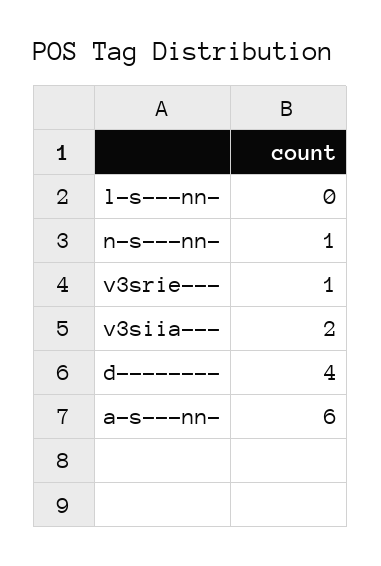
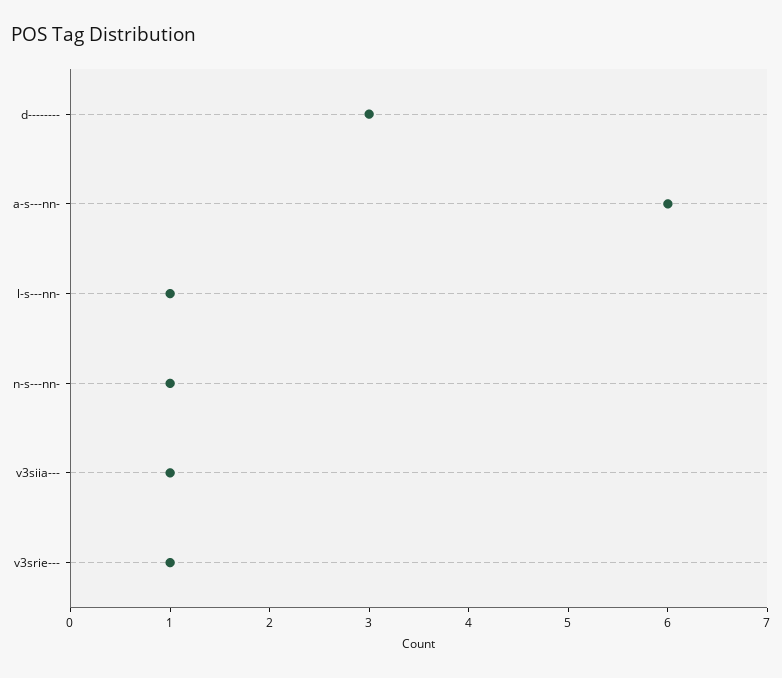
  {
-   "l-s---nn-": 0,
+   "l-s---nn-": 1,
    "n-s---nn-": 1,
    "v3srie---": 1,
-   "v3siia---": 2,
+   "v3siia---": 1,
-   "d--------": 4,
+   "d--------": 3,
    "a-s---nn-": 6
  }

